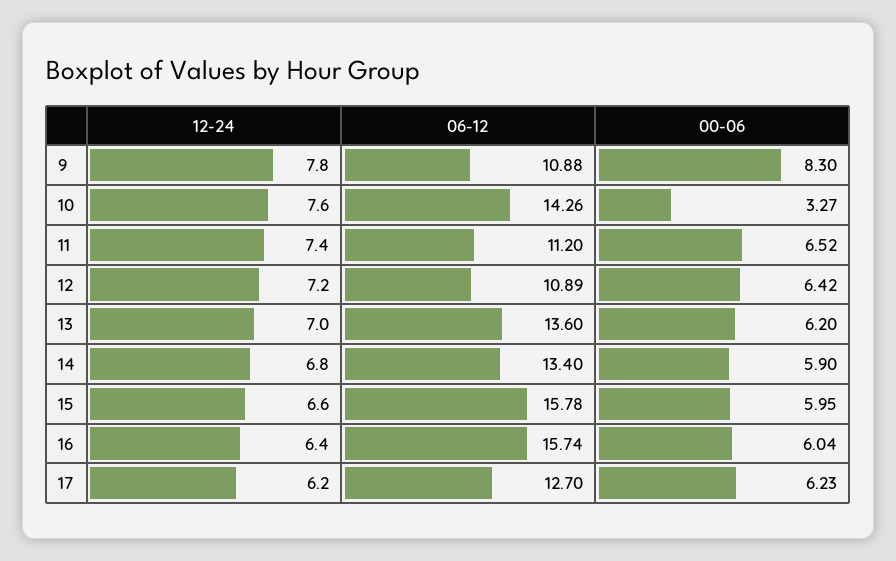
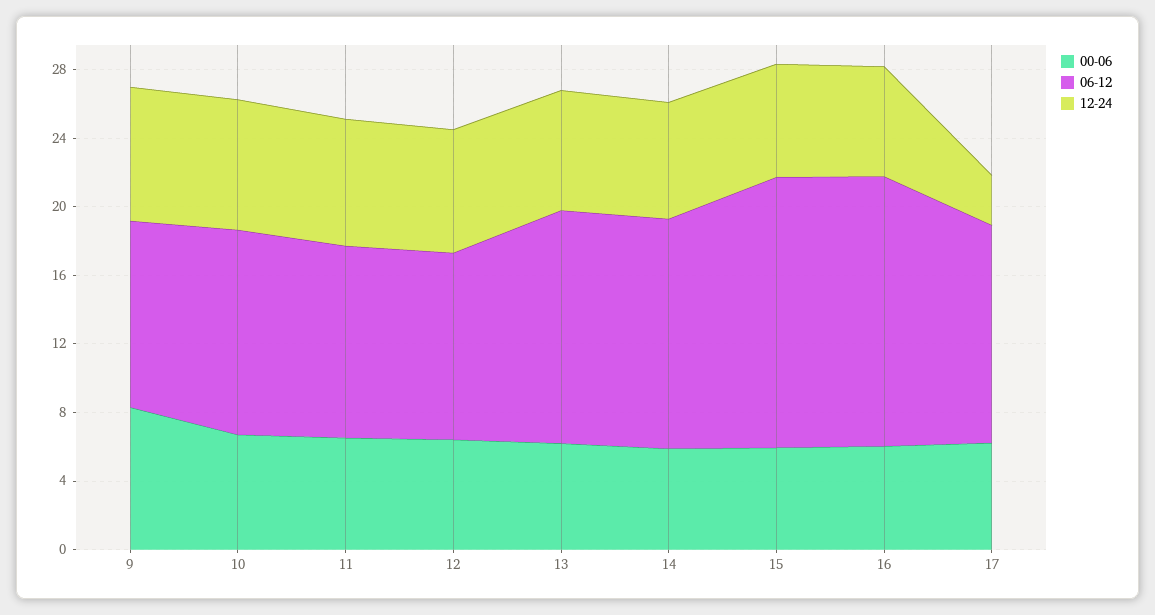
  {
    "12-24": {
      "9": 7.8,
      "10": 7.6,
      "11": 7.4,
      "12": 7.2,
      "13": 7,
      "14": 6.8,
      "15": 6.6,
      "16": 6.4,
-     "17": 6.2
+     "17": 3
    },
    "06-12": {
      "9": 10.88,
-     "10": 14.26,
+     "10": 12,
      "11": 11.2,
      "12": 10.89,
      "13": 13.6,
      "14": 13.4,
      "15": 15.78,
      "16": 15.74,
      "17": 12.7
    },
    "00-06": {
      "9": 8.3,
-     "10": 3.27,
+     "10": 7,
      "11": 6.52,
      "12": 6.42,
      "13": 6.2,
      "14": 5.9,
      "15": 5.95,
      "16": 6.04,
      "17": 6.23
    }
  }

